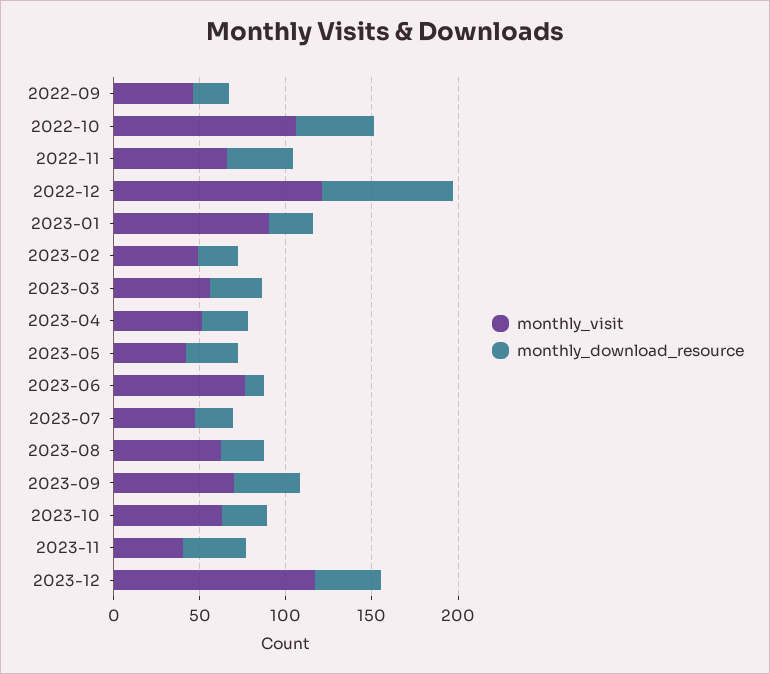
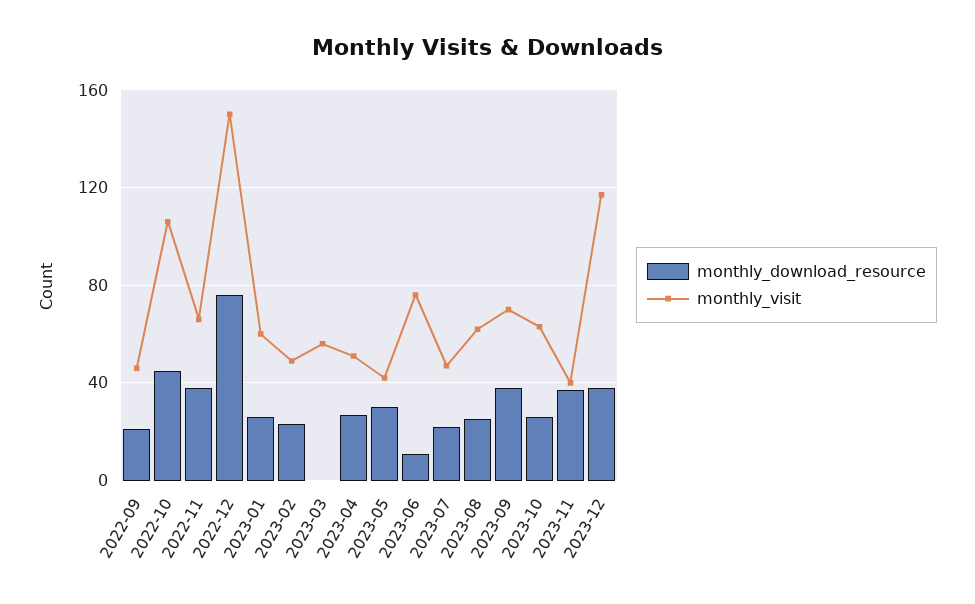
  {
    "monthly_visit": {
      "2022-09": 45,
      "2022-10": 105,
      "2022-11": 65,
-     "2022-12": 120,
+     "2022-12": 150,
-     "2023-01": 90,
+     "2023-01": 60,
      "2023-02": 50,
      "2023-03": 55,
      "2023-04": 50,
      "2023-05": 40,
      "2023-06": 75,
      "2023-07": 45,
      "2023-08": 60,
      "2023-09": 70,
      "2023-10": 65,
      "2023-11": 40,
      "2023-12": 115
    },
    "monthly_download_resource": {
      "2022-09": 20,
      "2022-10": 45,
      "2022-11": 40,
      "2022-12": 75,
      "2023-01": 25,
      "2023-02": 25,
-     "2023-03": 30,
+     "2023-03": 0,
      "2023-04": 25,
      "2023-05": 30,
      "2023-06": 10,
      "2023-07": 20,
      "2023-08": 25,
      "2023-09": 40,
      "2023-10": 25,
      "2023-11": 35,
      "2023-12": 40
    }
  }

